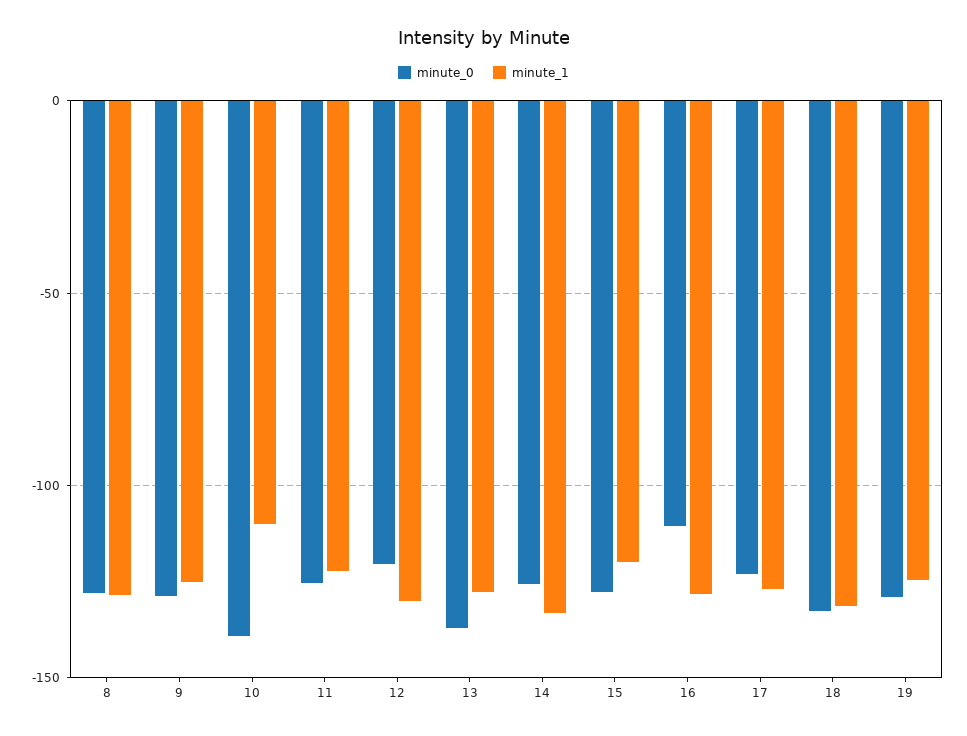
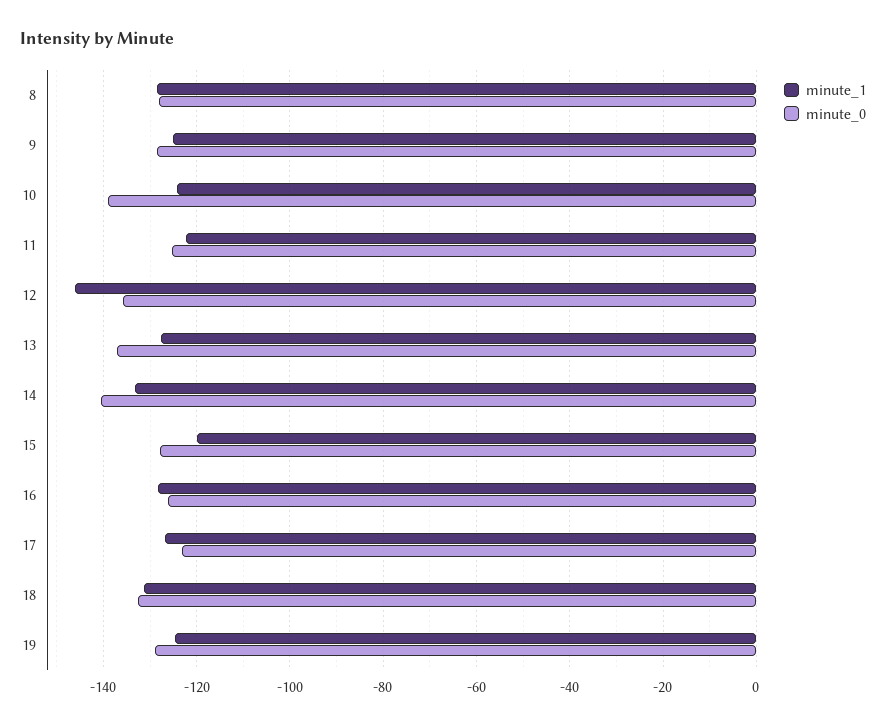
  {
    "minute_0": {
      "8": -128,
      "9": -128,
      "10": -140,
      "11": -126,
-     "12": -120,
+     "12": -136,
      "13": -138,
-     "14": -125,
+     "14": -140,
      "15": -128,
-     "16": -110,
+     "16": -126,
      "17": -124,
      "18": -132,
      "19": -128
    },
    "minute_1": {
      "8": -128,
      "9": -126,
-     "10": -110,
+     "10": -124,
      "11": -122,
-     "12": -130,
+     "12": -146,
      "13": -128,
      "14": -134,
      "15": -120,
      "16": -128,
      "17": -126,
      "18": -132,
      "19": -124
    }
  }

